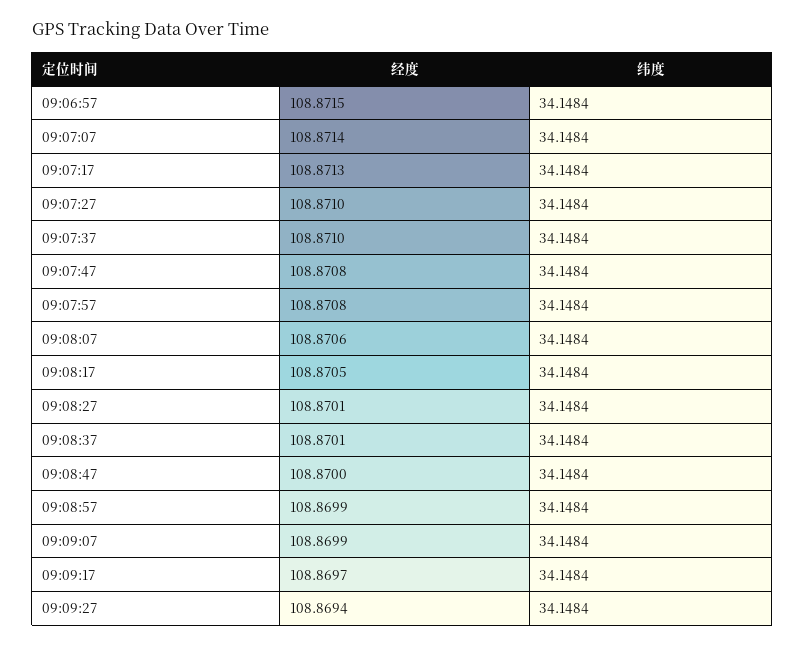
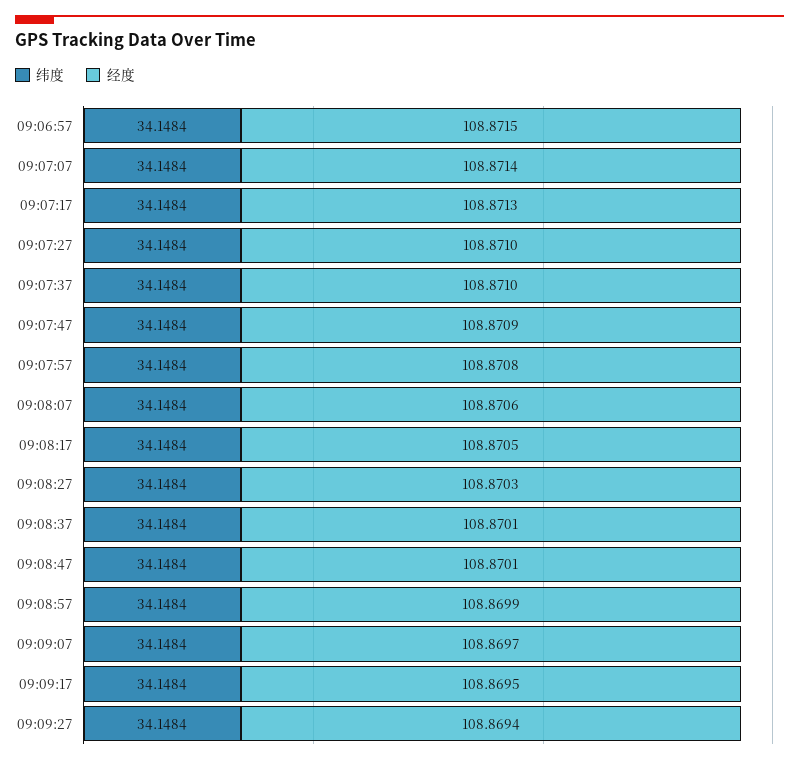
  {
    "经度": {
      "09:06:57": 108.8715,
      "09:07:07": 108.8714,
      "09:07:17": 108.8713,
      "09:07:27": 108.871,
      "09:07:37": 108.871,
-     "09:07:47": 108.8708,
+     "09:07:47": 108.8709,
      "09:07:57": 108.8708,
      "09:08:07": 108.8706,
      "09:08:17": 108.8705,
-     "09:08:27": 108.8701,
+     "09:08:27": 108.8703,
      "09:08:37": 108.8701,
-     "09:08:47": 108.87,
+     "09:08:47": 108.8701,
      "09:08:57": 108.8699,
-     "09:09:07": 108.8699,
+     "09:09:07": 108.8697,
-     "09:09:17": 108.8697,
+     "09:09:17": 108.8695,
      "09:09:27": 108.8694
    },
    "纬度": {
      "09:06:57": 34.1484,
      "09:07:07": 34.1484,
      "09:07:17": 34.1484,
      "09:07:27": 34.1484,
      "09:07:37": 34.1484,
      "09:07:47": 34.1484,
      "09:07:57": 34.1484,
      "09:08:07": 34.1484,
      "09:08:17": 34.1484,
      "09:08:27": 34.1484,
      "09:08:37": 34.1484,
      "09:08:47": 34.1484,
      "09:08:57": 34.1484,
      "09:09:07": 34.1484,
      "09:09:17": 34.1484,
      "09:09:27": 34.1484
    }
  }

